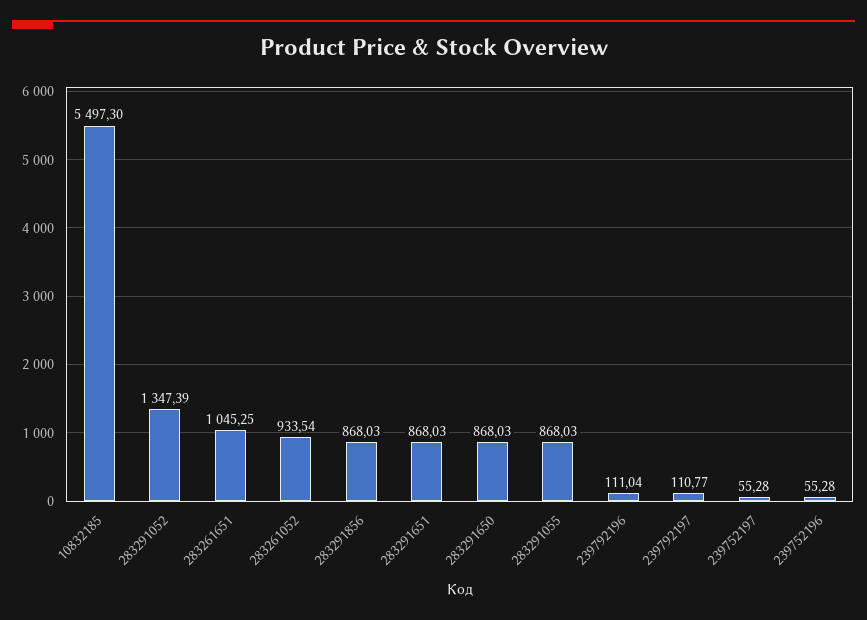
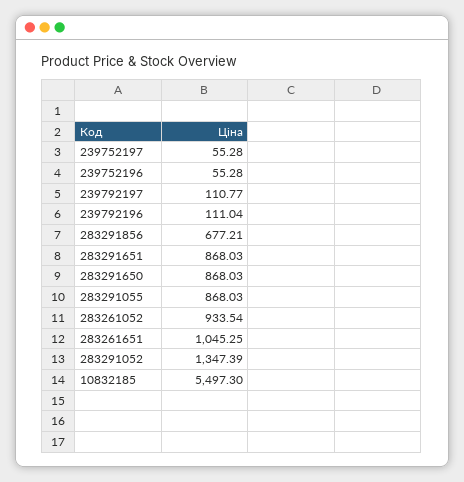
  {
    "10832185": 5497.3,
    "283291052": 1347.39,
    "283261651": 1045.25,
    "283261052": 933.54,
-   "283291856": 868.03,
+   "283291856": 677.21,
    "283291651": 868.03,
    "283291650": 868.03,
    "283291055": 868.03,
    "239792196": 111.04,
    "239792197": 110.77,
    "239752197": 55.28,
    "239752196": 55.28
  }

